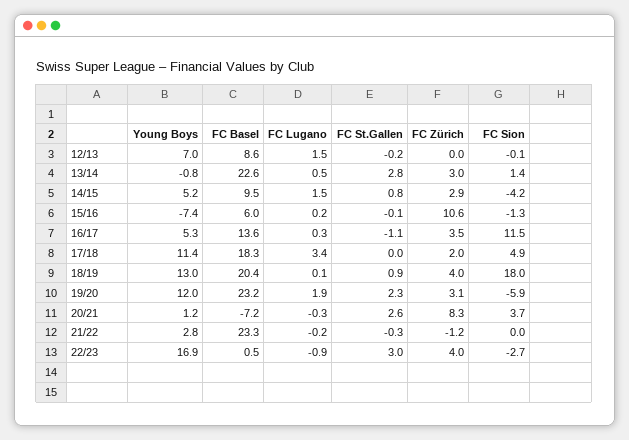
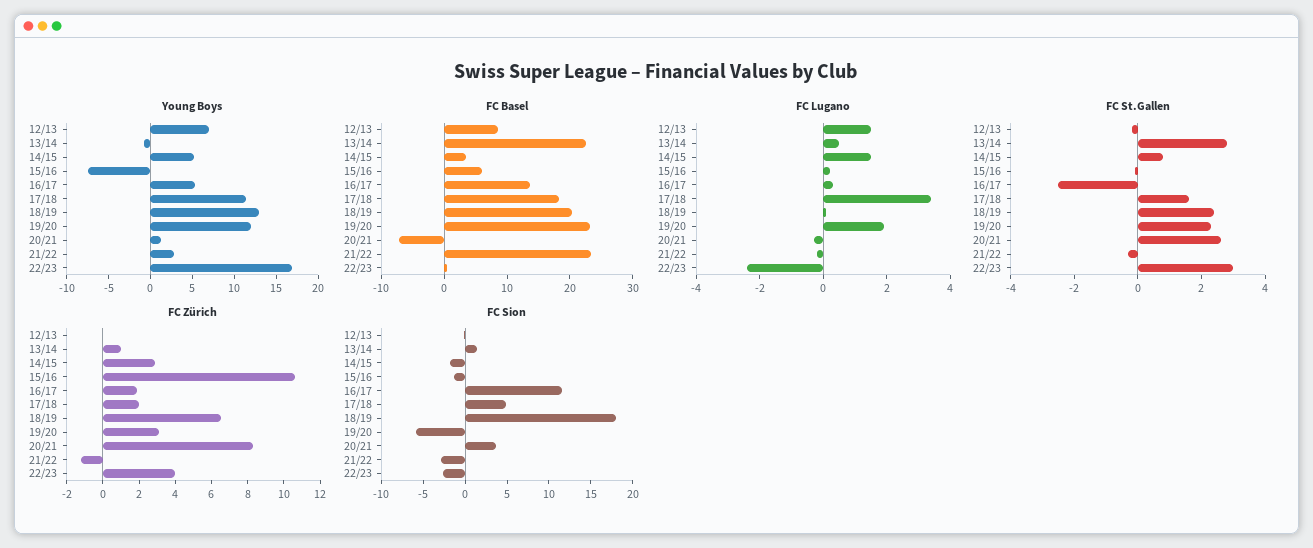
  {
    "Young Boys": {
      "12/13": 7,
      "13/14": -0.8,
      "14/15": 5.2,
      "15/16": -7.4,
      "16/17": 5.3,
      "17/18": 11.4,
      "18/19": 13,
      "19/20": 12,
      "20/21": 1.2,
      "21/22": 2.8,
      "22/23": 16.9
    },
    "FC Basel": {
      "12/13": 8.6,
      "13/14": 22.6,
-     "14/15": 9.5,
+     "14/15": 4,
      "15/16": 6,
      "16/17": 13.6,
      "17/18": 18.3,
      "18/19": 20.4,
      "19/20": 23.2,
      "20/21": -7.2,
      "21/22": 23.3,
      "22/23": 0.5
    },
    "FC Lugano": {
      "12/13": 1.5,
      "13/14": 0.5,
      "14/15": 1.5,
      "15/16": 0.2,
      "16/17": 0.3,
      "17/18": 3.4,
      "18/19": 0.1,
      "19/20": 1.9,
      "20/21": -0.3,
      "21/22": -0.2,
-     "22/23": -0.9
+     "22/23": -2.5
    },
    "FC St.Gallen": {
      "12/13": -0.2,
      "13/14": 2.8,
      "14/15": 0.8,
      "15/16": -0.1,
-     "16/17": -1.1,
+     "16/17": -2.5,
-     "17/18": 0,
+     "17/18": 1.5,
-     "18/19": 0.9,
+     "18/19": 2.5,
      "19/20": 2.3,
      "20/21": 2.6,
      "21/22": -0.3,
      "22/23": 3
    },
    "FC Zürich": {
      "12/13": 0,
-     "13/14": 3,
+     "13/14": 1,
      "14/15": 2.9,
      "15/16": 10.6,
-     "16/17": 3.5,
+     "16/17": 2,
      "17/18": 2,
-     "18/19": 4,
+     "18/19": 6.5,
      "19/20": 3.1,
      "20/21": 8.3,
      "21/22": -1.2,
      "22/23": 4
    },
    "FC Sion": {
      "12/13": -0.1,
      "13/14": 1.4,
-     "14/15": -4.2,
+     "14/15": -2,
      "15/16": -1.3,
      "16/17": 11.5,
      "17/18": 4.9,
      "18/19": 18,
      "19/20": -5.9,
      "20/21": 3.7,
-     "21/22": 0,
+     "21/22": -3,
      "22/23": -2.7
    }
  }

